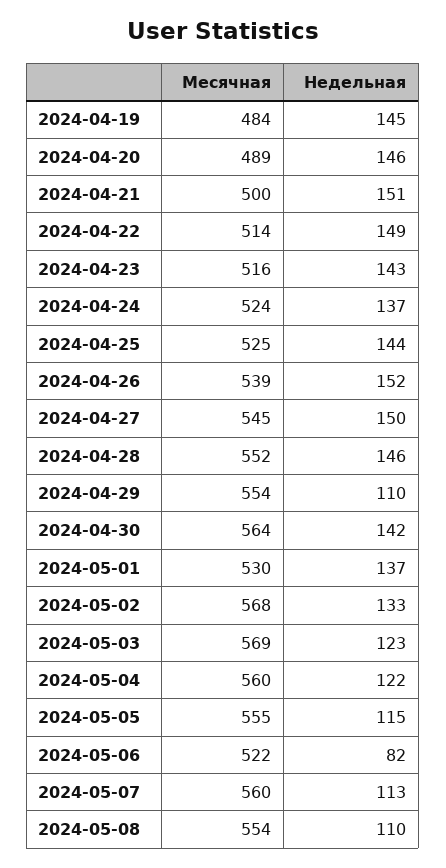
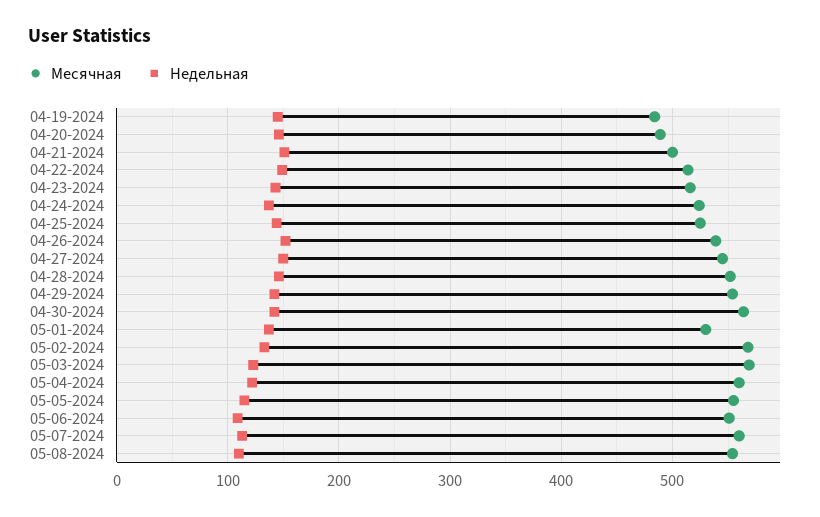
  {
    "Месячная": {
      "2024-04-19": 484,
      "2024-04-20": 489,
      "2024-04-21": 500,
      "2024-04-22": 514,
      "2024-04-23": 516,
      "2024-04-24": 524,
      "2024-04-25": 525,
      "2024-04-26": 539,
      "2024-04-27": 545,
      "2024-04-28": 552,
      "2024-04-29": 554,
      "2024-04-30": 564,
      "2024-05-01": 530,
      "2024-05-02": 568,
      "2024-05-03": 569,
      "2024-05-04": 560,
      "2024-05-05": 555,
-     "2024-05-06": 522,
+     "2024-05-06": 550,
      "2024-05-07": 560,
      "2024-05-08": 554
    },
    "Недельная": {
      "2024-04-19": 145,
      "2024-04-20": 146,
      "2024-04-21": 151,
      "2024-04-22": 149,
      "2024-04-23": 143,
      "2024-04-24": 137,
      "2024-04-25": 144,
      "2024-04-26": 152,
      "2024-04-27": 150,
      "2024-04-28": 146,
-     "2024-04-29": 110,
+     "2024-04-29": 140,
      "2024-04-30": 142,
      "2024-05-01": 137,
      "2024-05-02": 133,
      "2024-05-03": 123,
      "2024-05-04": 122,
      "2024-05-05": 115,
-     "2024-05-06": 82,
+     "2024-05-06": 110,
      "2024-05-07": 113,
      "2024-05-08": 110
    }
  }

